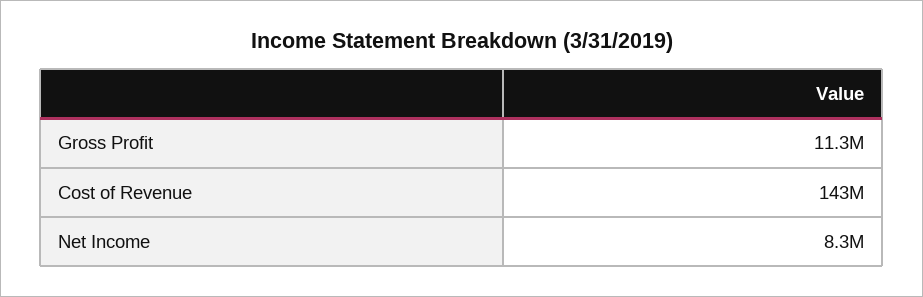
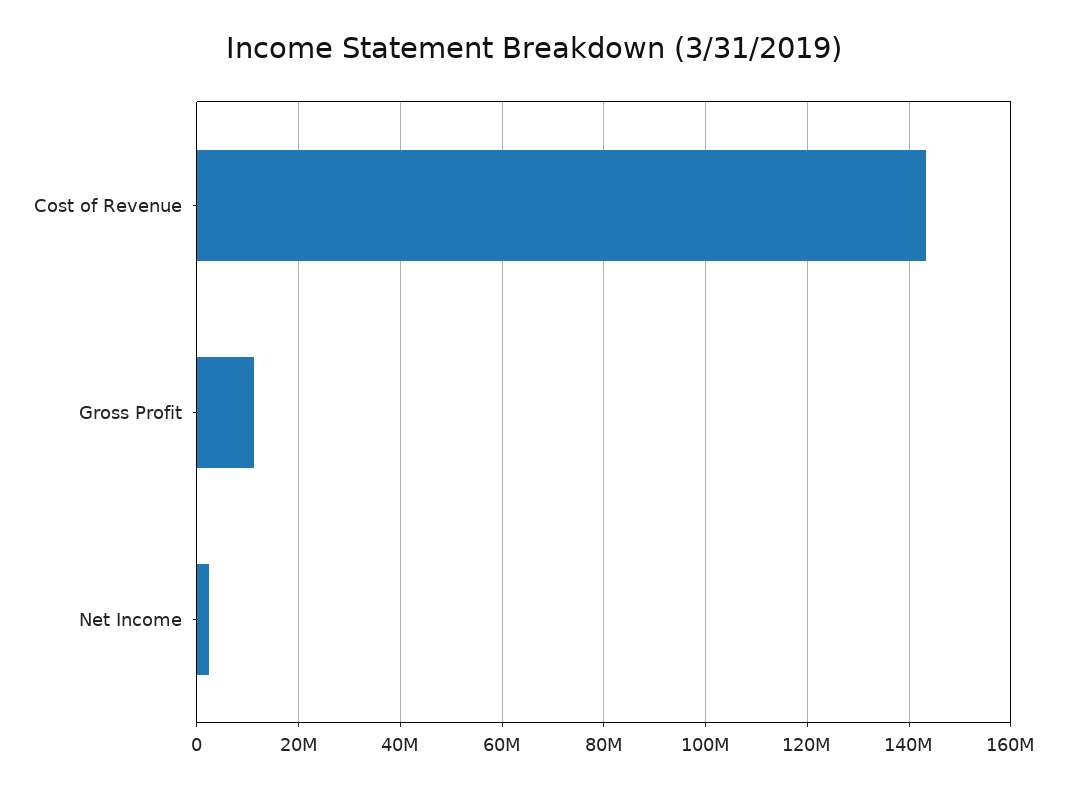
  {
    "Gross Profit": 11300000,
    "Cost of Revenue": 143000000,
-   "Net Income": 8300000
+   "Net Income": 2000000
  }

